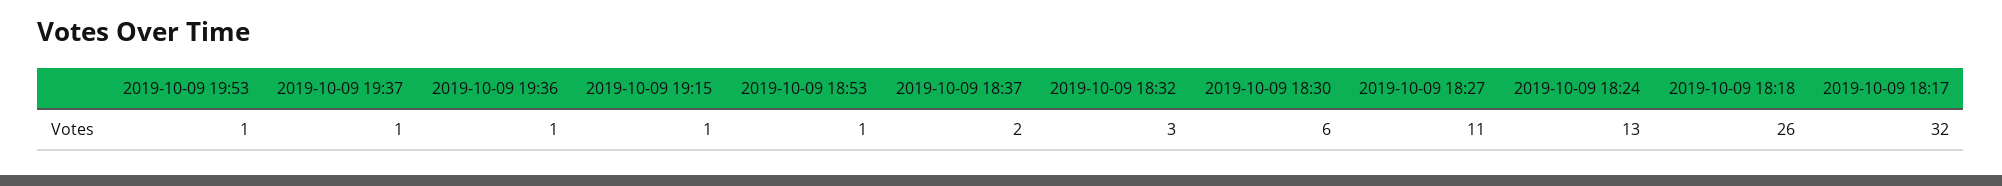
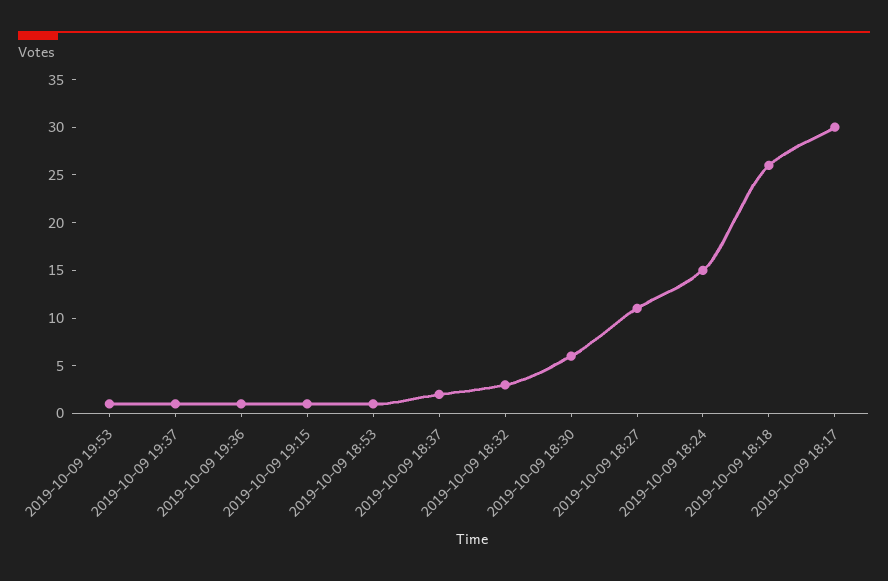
  {
    "2019-10-09 19:53": 1,
    "2019-10-09 19:37": 1,
    "2019-10-09 19:36": 1,
    "2019-10-09 19:15": 1,
    "2019-10-09 18:53": 1,
    "2019-10-09 18:37": 2,
    "2019-10-09 18:32": 3,
    "2019-10-09 18:30": 6,
    "2019-10-09 18:27": 11,
-   "2019-10-09 18:24": 13,
+   "2019-10-09 18:24": 15,
    "2019-10-09 18:18": 26,
-   "2019-10-09 18:17": 32
+   "2019-10-09 18:17": 30
  }

